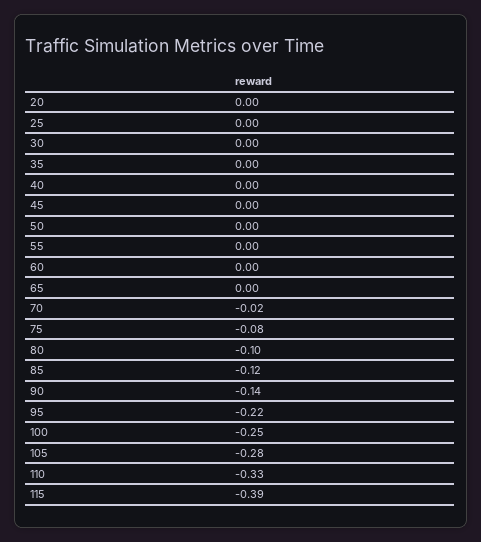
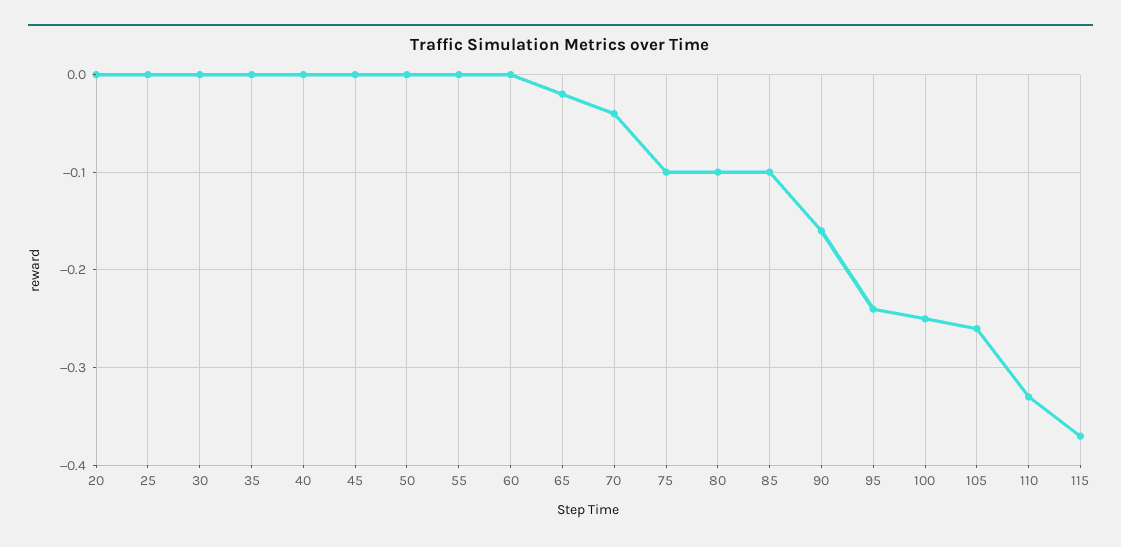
  {
    "20": 0,
    "25": 0,
    "30": 0,
    "35": 0,
    "40": 0,
    "45": 0,
    "50": 0,
    "55": 0,
    "60": 0,
-   "65": 0,
+   "65": -0.02,
-   "70": -0.02,
+   "70": -0.04,
-   "75": -0.08,
+   "75": -0.1,
    "80": -0.1,
-   "85": -0.12,
+   "85": -0.1,
-   "90": -0.14,
+   "90": -0.16,
-   "95": -0.22,
+   "95": -0.24,
    "100": -0.25,
-   "105": -0.28,
+   "105": -0.26,
    "110": -0.33,
-   "115": -0.39
+   "115": -0.37
  }

